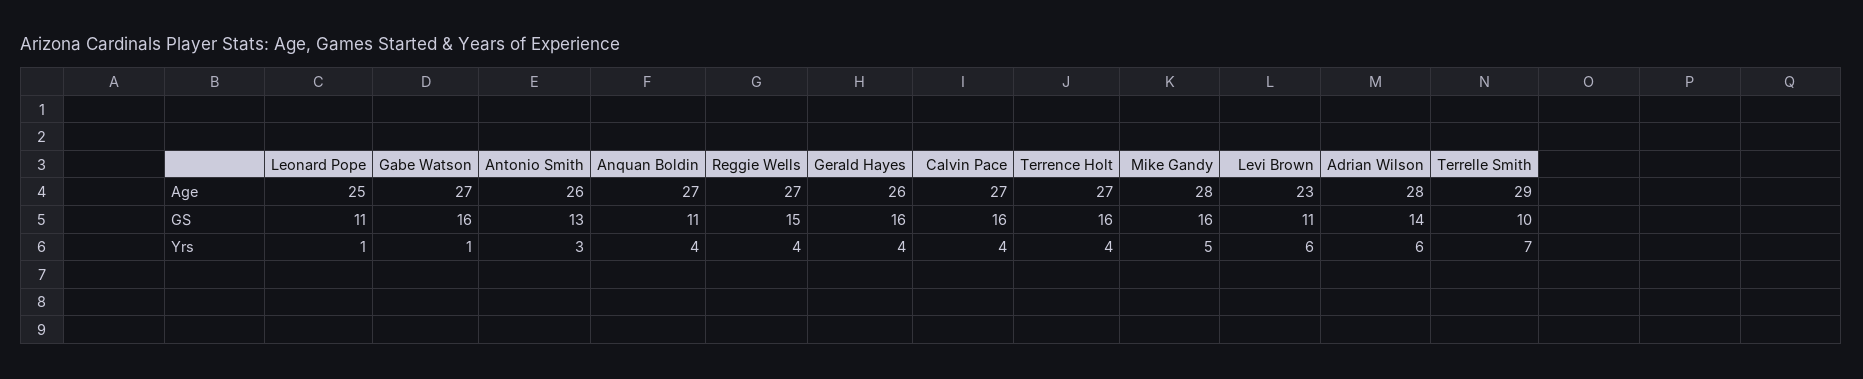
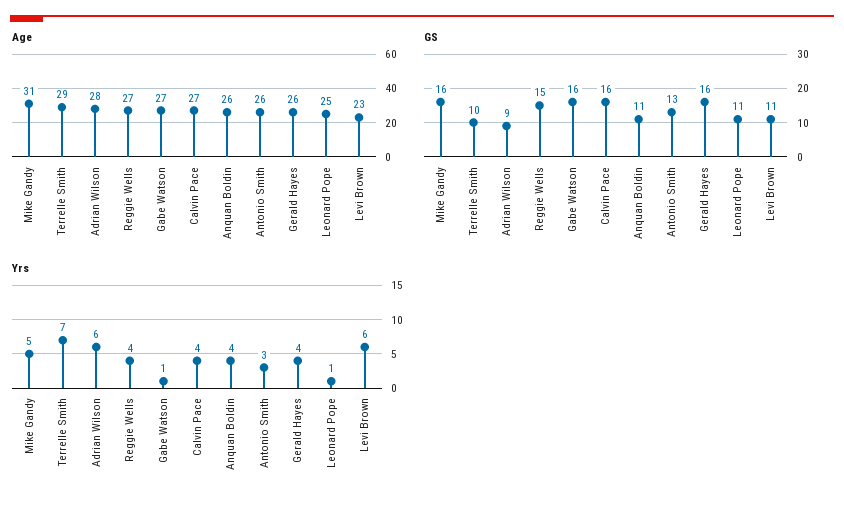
  {
    "Age": {
      "Leonard Pope": 25,
      "Gabe Watson": 27,
      "Antonio Smith": 26,
-     "Anquan Boldin": 27,
+     "Anquan Boldin": 26,
      "Reggie Wells": 27,
      "Gerald Hayes": 26,
      "Calvin Pace": 27,
-     "Terrence Holt": 27,
-     "Mike Gandy": 28,
+     "Mike Gandy": 31,
      "Levi Brown": 23,
      "Adrian Wilson": 28,
      "Terrelle Smith": 29
    },
    "GS": {
      "Leonard Pope": 11,
      "Gabe Watson": 16,
      "Antonio Smith": 13,
      "Anquan Boldin": 11,
      "Reggie Wells": 15,
      "Gerald Hayes": 16,
      "Calvin Pace": 16,
-     "Terrence Holt": 16,
      "Mike Gandy": 16,
      "Levi Brown": 11,
-     "Adrian Wilson": 14,
+     "Adrian Wilson": 9,
      "Terrelle Smith": 10
    },
    "Yrs": {
      "Leonard Pope": 1,
      "Gabe Watson": 1,
      "Antonio Smith": 3,
      "Anquan Boldin": 4,
      "Reggie Wells": 4,
      "Gerald Hayes": 4,
      "Calvin Pace": 4,
-     "Terrence Holt": 4,
      "Mike Gandy": 5,
      "Levi Brown": 6,
      "Adrian Wilson": 6,
      "Terrelle Smith": 7
    }
  }

